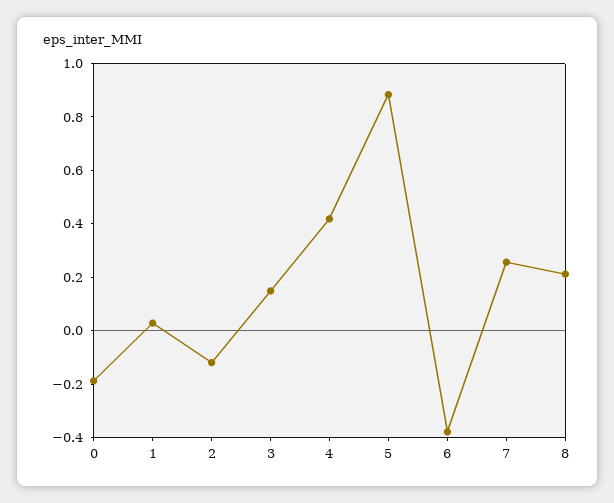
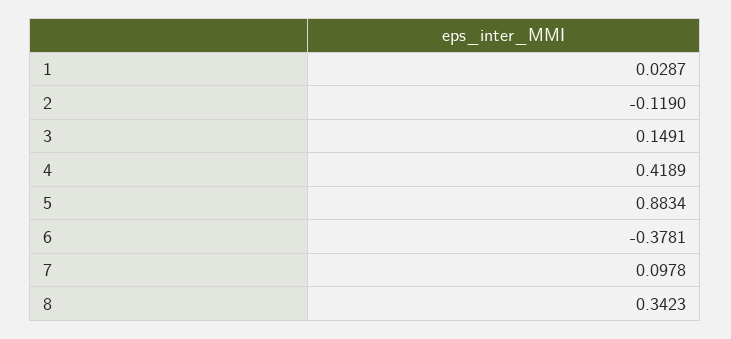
  {
-   "0": -0.2,
    "1": 0.0287,
    "2": -0.119,
    "3": 0.1491,
    "4": 0.4189,
    "5": 0.8834,
    "6": -0.3781,
-   "7": 0.25,
+   "7": 0.0978,
-   "8": 0.2
+   "8": 0.3423
  }

